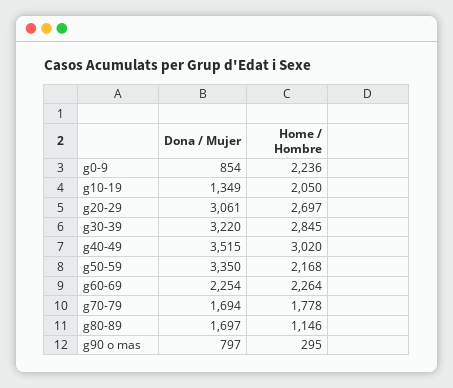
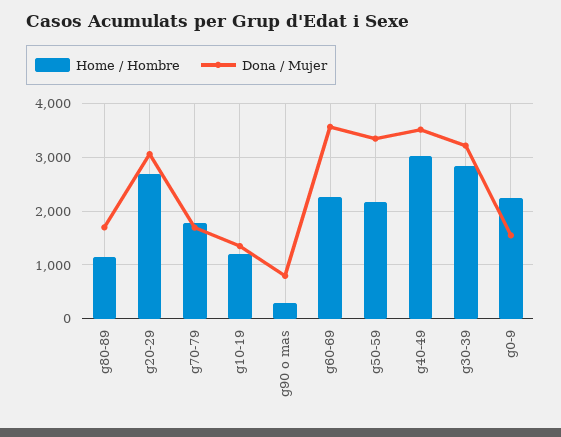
  {
    "Dona / Mujer": {
-     "g0-9": 854,
+     "g0-9": 1600,
      "g10-19": 1349,
      "g20-29": 3061,
      "g30-39": 3220,
      "g40-49": 3515,
      "g50-59": 3350,
-     "g60-69": 2254,
+     "g60-69": 3600,
      "g70-79": 1694,
      "g80-89": 1697,
      "g90 o mas": 797
    },
    "Home / Hombre": {
      "g0-9": 2236,
-     "g10-19": 2050,
+     "g10-19": 1200,
      "g20-29": 2697,
      "g30-39": 2845,
      "g40-49": 3020,
      "g50-59": 2168,
      "g60-69": 2264,
      "g70-79": 1778,
      "g80-89": 1146,
      "g90 o mas": 295
    }
  }

